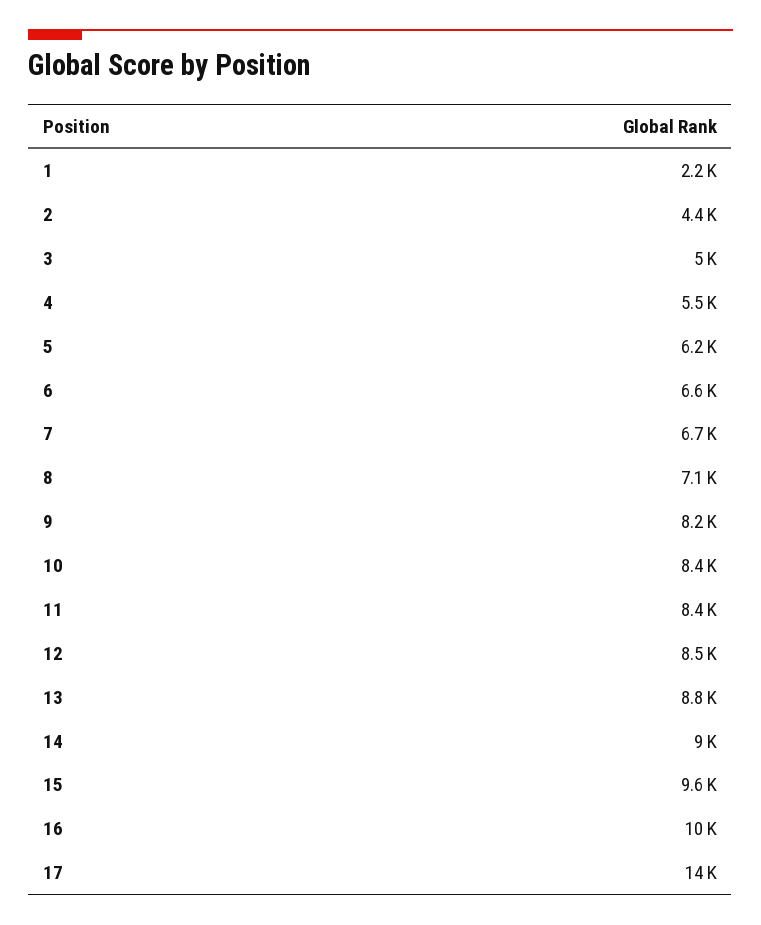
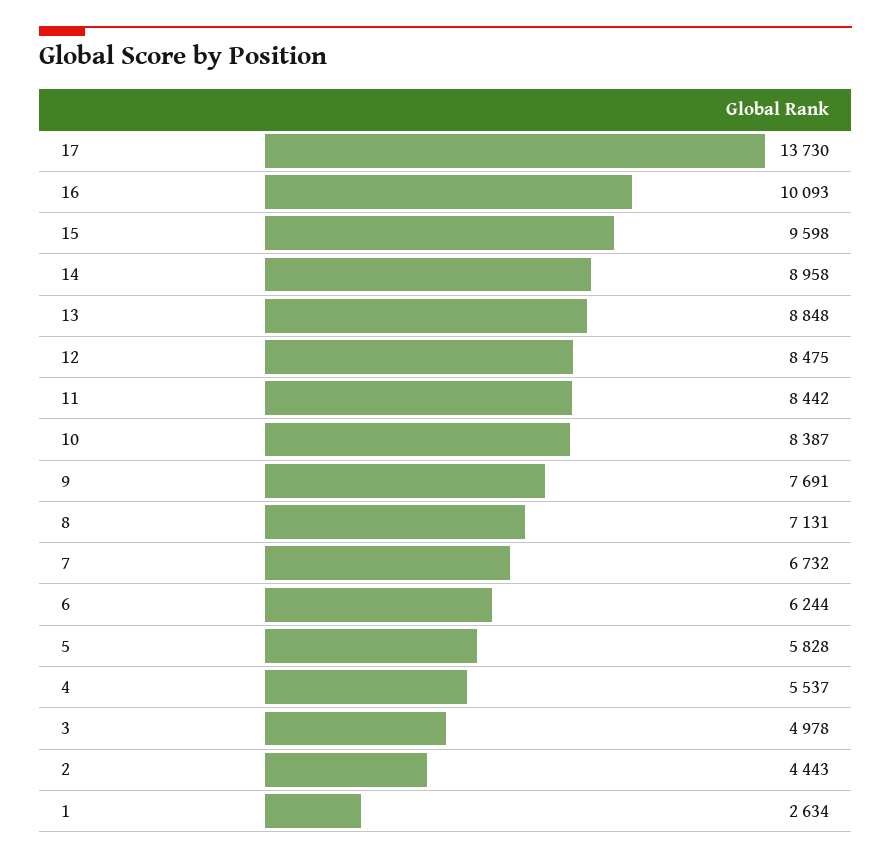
  {
-   "1": 2200,
+   "1": 2634,
    "2": 4443,
    "3": 4978,
    "4": 5537,
-   "5": 6200,
+   "5": 5828,
-   "6": 6600,
+   "6": 6244,
    "7": 6732,
    "8": 7131,
-   "9": 8200,
+   "9": 7691,
    "10": 8387,
    "11": 8442,
    "12": 8475,
    "13": 8848,
    "14": 8958,
    "15": 9598,
    "16": 10093,
    "17": 13730
  }

